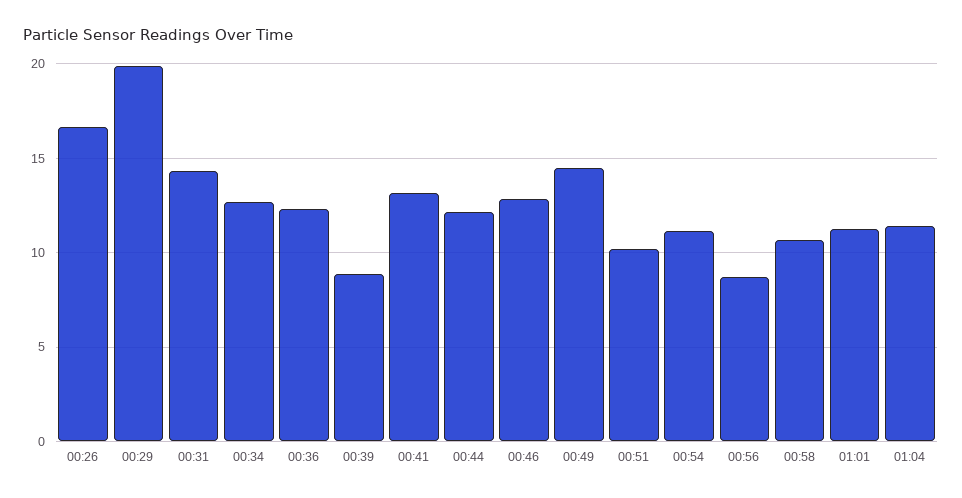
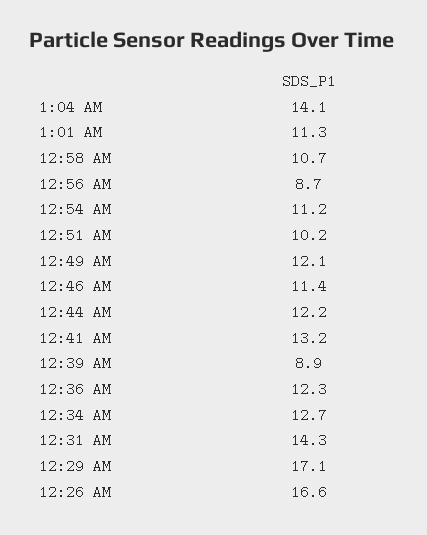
  {
    "00:26": 16.6,
-   "00:29": 20,
+   "00:29": 17.1,
    "00:31": 14.3,
    "00:34": 12.7,
    "00:36": 12.3,
    "00:39": 8.9,
    "00:41": 13.2,
    "00:44": 12.2,
-   "00:46": 13,
+   "00:46": 11.4,
-   "00:49": 14.5,
+   "00:49": 12.1,
    "00:51": 10.2,
    "00:54": 11.2,
    "00:56": 8.7,
    "00:58": 10.7,
    "01:01": 11.3,
-   "01:04": 11.5
+   "01:04": 14.1
  }

